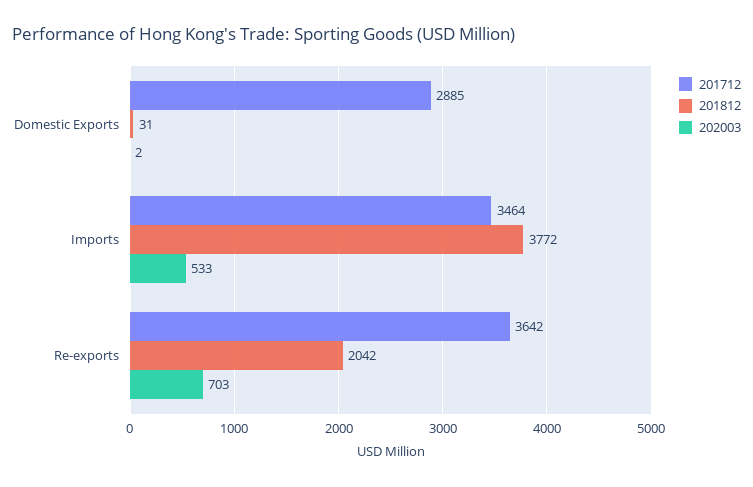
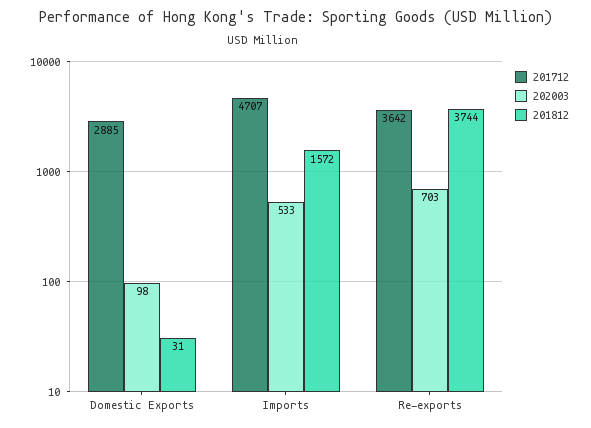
  {
    "201712": {
      "Domestic Exports": 2885,
-     "Imports": 3464,
+     "Imports": 4707,
      "Re-exports": 3642
    },
    "201812": {
      "Domestic Exports": 31,
-     "Imports": 3772,
+     "Imports": 1572,
-     "Re-exports": 2042
+     "Re-exports": 3744
    },
    "202003": {
-     "Domestic Exports": 2,
+     "Domestic Exports": 98,
      "Imports": 533,
      "Re-exports": 703
    }
  }

